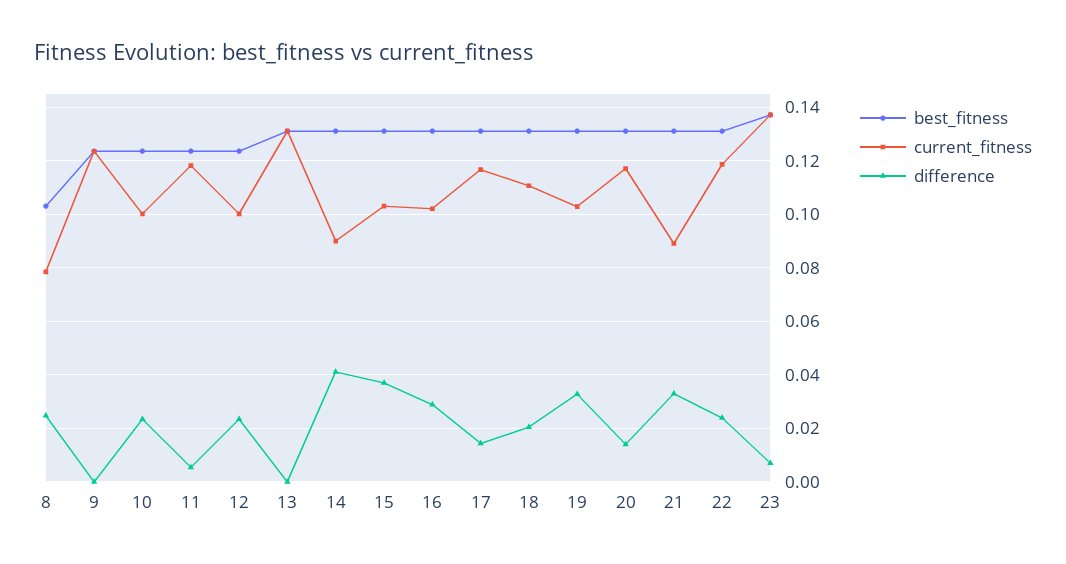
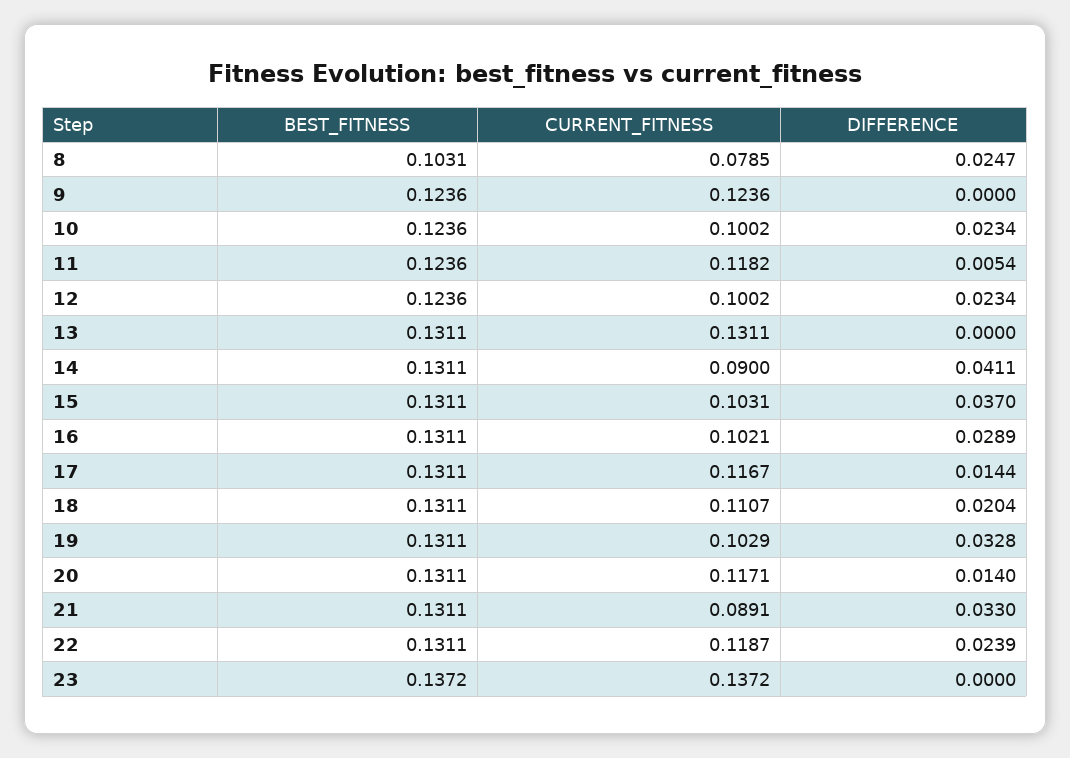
  {
    "best_fitness": {
      "8": 0.1031,
      "9": 0.1236,
      "10": 0.1236,
      "11": 0.1236,
      "12": 0.1236,
      "13": 0.1311,
      "14": 0.1311,
      "15": 0.1311,
      "16": 0.1311,
      "17": 0.1311,
      "18": 0.1311,
      "19": 0.1311,
      "20": 0.1311,
      "21": 0.1311,
      "22": 0.1311,
      "23": 0.1372
    },
    "current_fitness": {
      "8": 0.0785,
      "9": 0.1236,
      "10": 0.1002,
      "11": 0.1182,
      "12": 0.1002,
      "13": 0.1311,
      "14": 0.09,
      "15": 0.1031,
      "16": 0.1021,
      "17": 0.1167,
      "18": 0.1107,
      "19": 0.1029,
      "20": 0.1171,
      "21": 0.0891,
      "22": 0.1187,
      "23": 0.1372
    },
    "difference": {
      "8": 0.0247,
      "9": 0,
      "10": 0.0234,
      "11": 0.0054,
      "12": 0.0234,
      "13": 0,
      "14": 0.0411,
      "15": 0.037,
      "16": 0.0289,
      "17": 0.0144,
      "18": 0.0204,
      "19": 0.0328,
      "20": 0.014,
      "21": 0.033,
      "22": 0.0239,
-     "23": 0.0075
+     "23": 0
    }
  }

